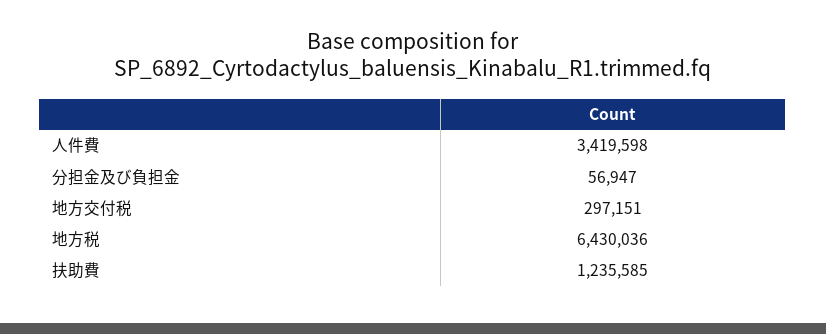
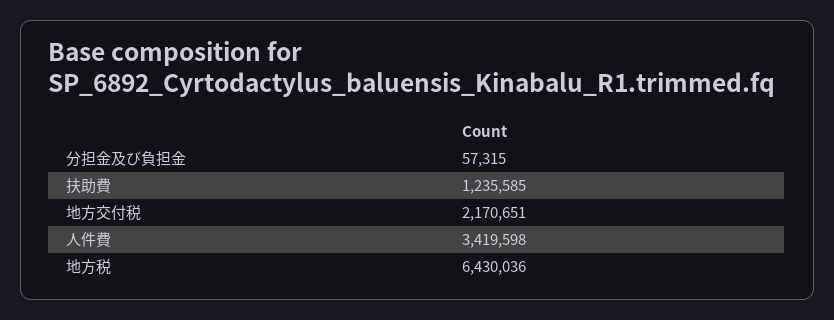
  {
    "人件費": 3419598,
-   "分担金及び負担金": 56947,
+   "分担金及び負担金": 57315,
-   "地方交付税": 297151,
+   "地方交付税": 2170651,
    "地方税": 6430036,
    "扶助費": 1235585
  }

